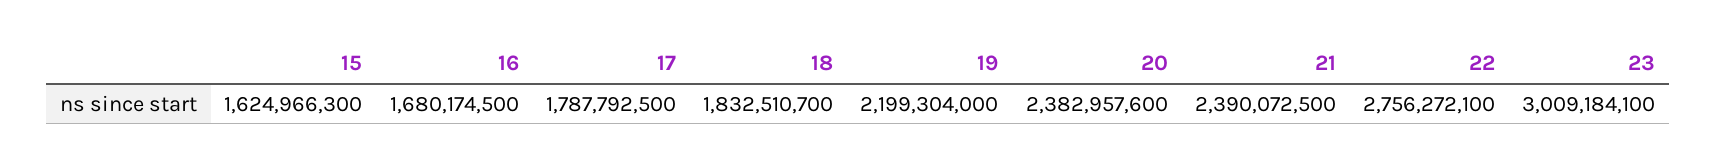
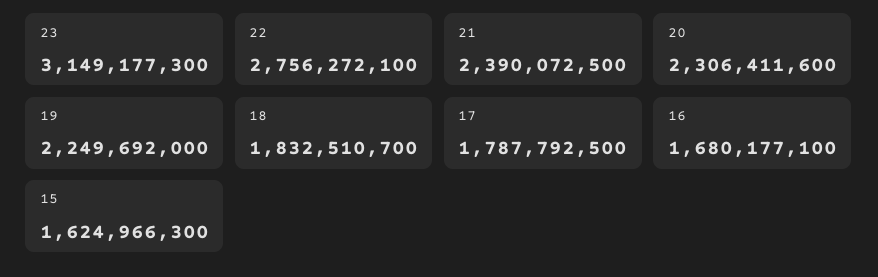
  {
    "15": 1624966300,
-   "16": 1680174500,
+   "16": 1680177100,
    "17": 1787792500,
    "18": 1832510700,
-   "19": 2199304000,
+   "19": 2249692000,
-   "20": 2382957600,
+   "20": 2306411600,
    "21": 2390072500,
    "22": 2756272100,
-   "23": 3009184100
+   "23": 3149177300
  }

